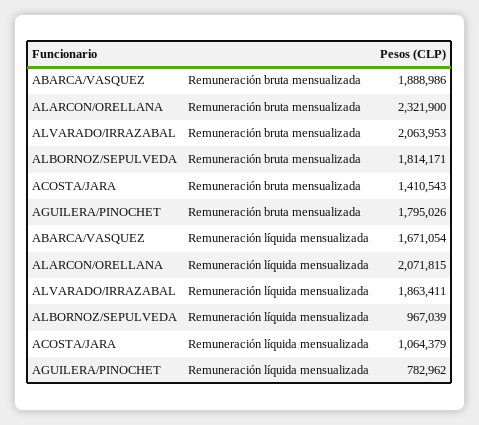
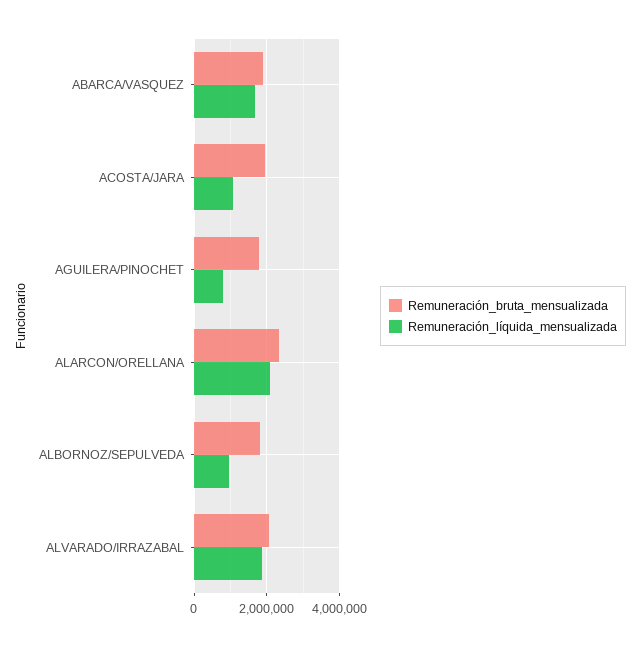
  {
    "Remuneración bruta mensualizada": {
      "ABARCA/VASQUEZ": 1888986,
      "ALARCON/ORELLANA": 2321900,
      "ALVARADO/IRRAZABAL": 2063953,
      "ALBORNOZ/SEPULVEDA": 1814171,
-     "ACOSTA/JARA": 1410543,
+     "ACOSTA/JARA": 2000000,
      "AGUILERA/PINOCHET": 1795026
    },
    "Remuneración líquida mensualizada": {
      "ABARCA/VASQUEZ": 1671054,
      "ALARCON/ORELLANA": 2071815,
      "ALVARADO/IRRAZABAL": 1863411,
      "ALBORNOZ/SEPULVEDA": 967039,
      "ACOSTA/JARA": 1064379,
      "AGUILERA/PINOCHET": 782962
    }
  }

